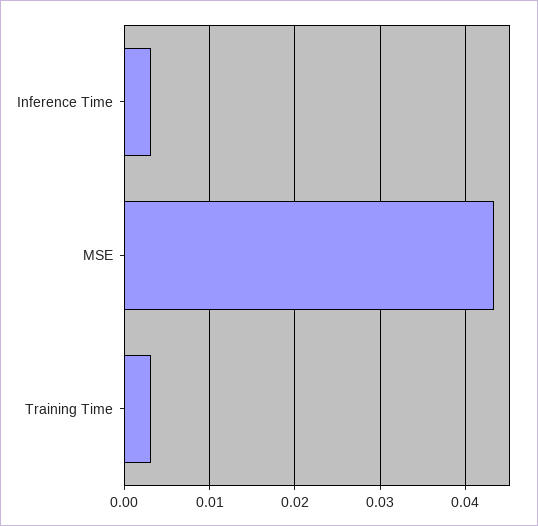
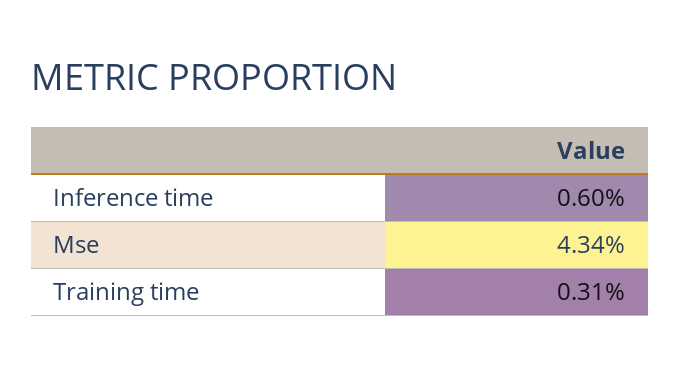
  {
-   "Inference Time": 0.003,
+   "Inference Time": 0.006,
    "MSE": 0.0434,
    "Training Time": 0.0031
  }

